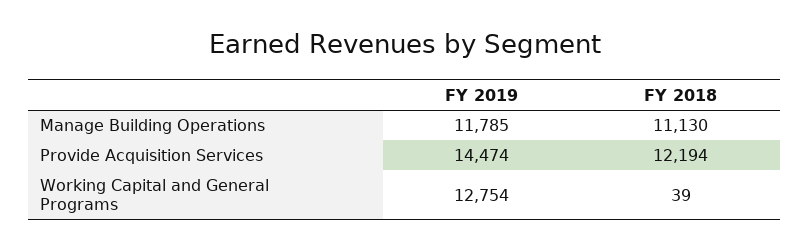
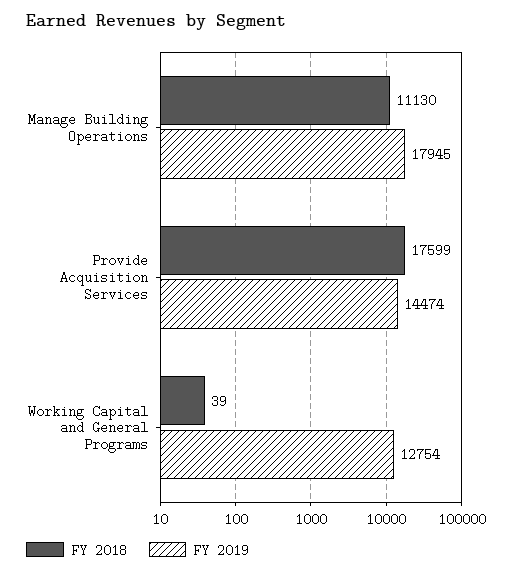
  {
    "FY 2019": {
-     "Manage Building Operations": 11785,
+     "Manage Building Operations": 17945,
      "Provide Acquisition Services": 14474,
      "Working Capital and General Programs": 12754
    },
    "FY 2018": {
      "Manage Building Operations": 11130,
-     "Provide Acquisition Services": 12194,
+     "Provide Acquisition Services": 17599,
      "Working Capital and General Programs": 39
    }
  }

